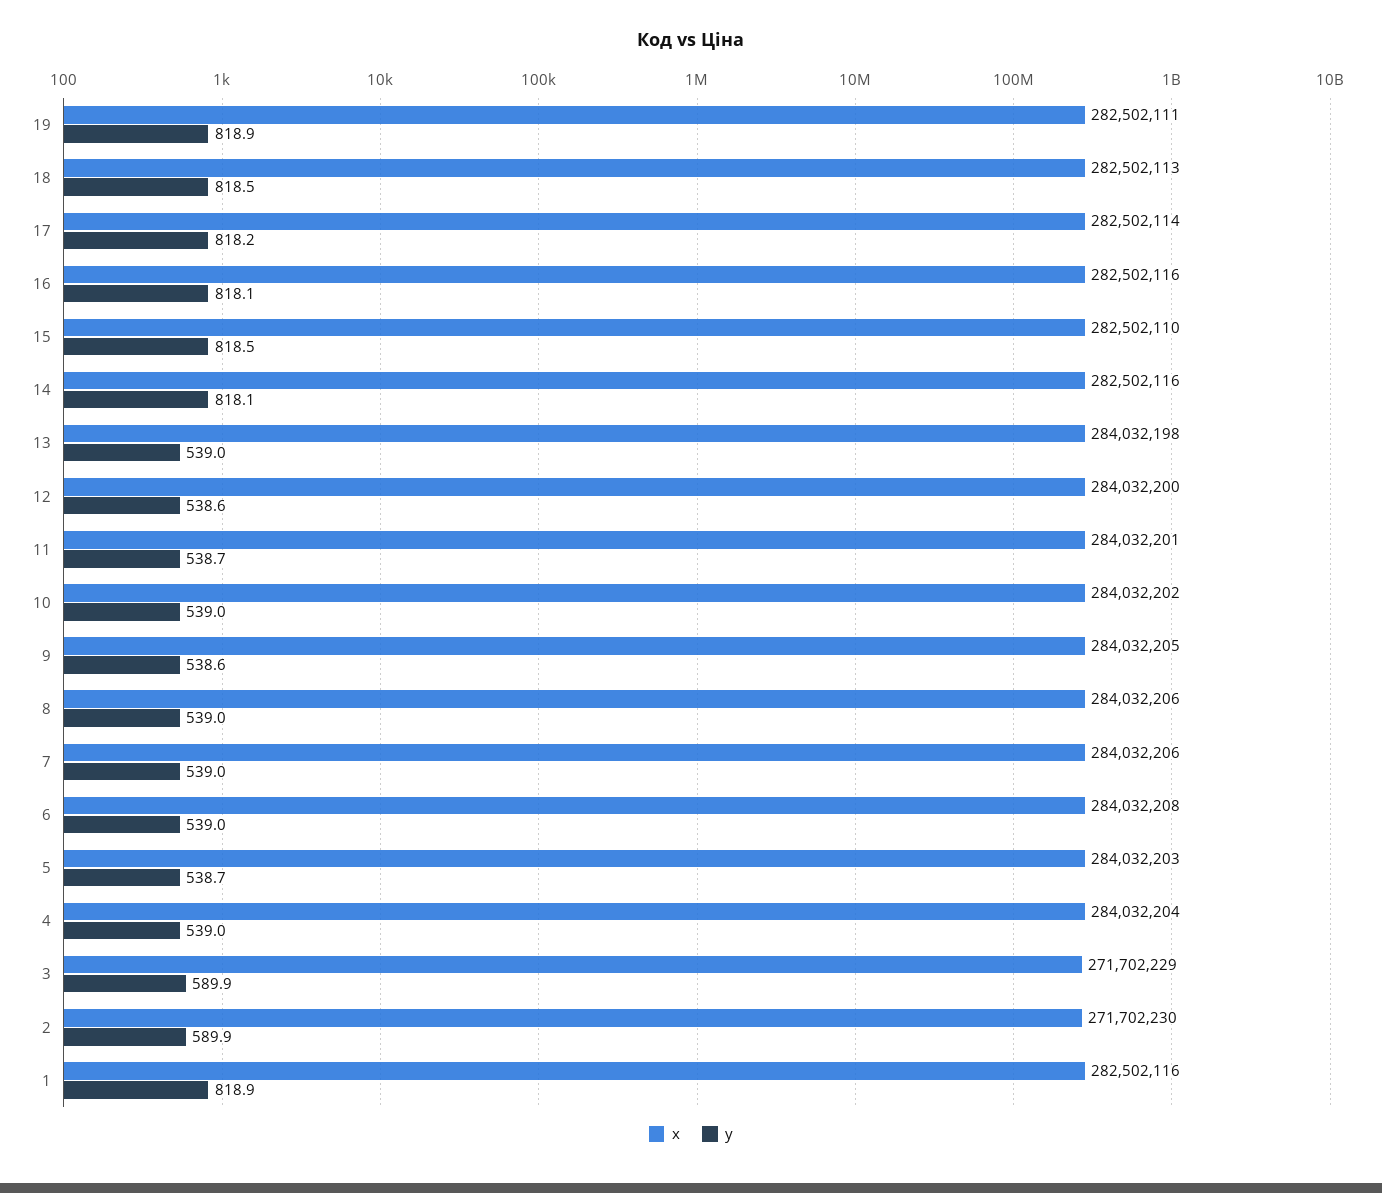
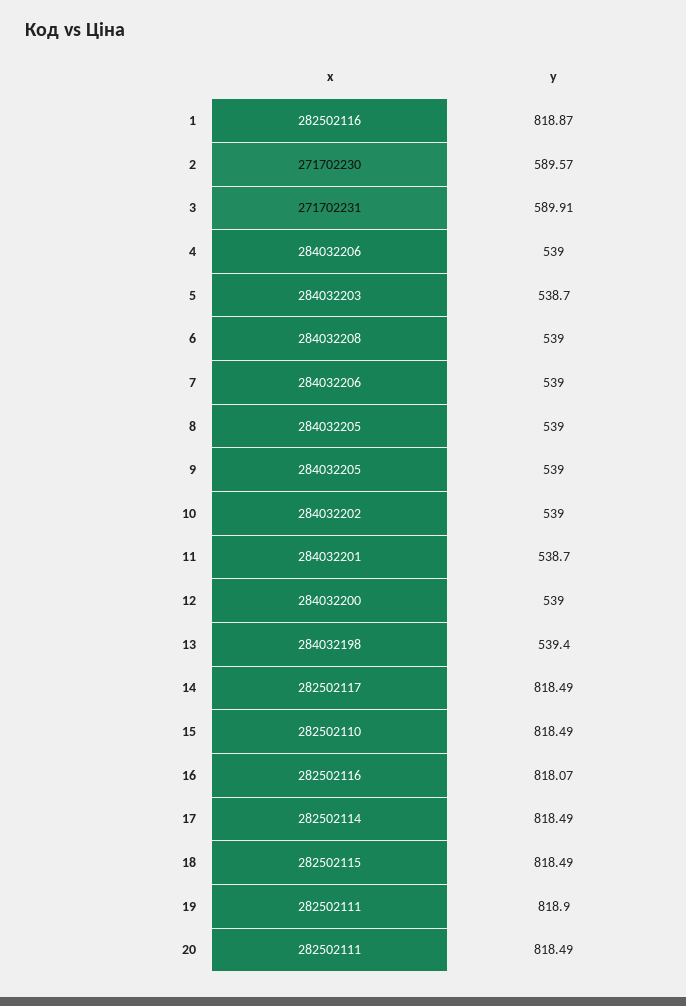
  {
    "x": {
      "19": 282502111,
-     "18": 282502113,
+     "18": 282502115,
      "17": 282502114,
      "16": 282502116,
      "15": 282502110,
-     "14": 282502116,
+     "14": 282502117,
      "13": 284032198,
      "12": 284032200,
      "11": 284032201,
      "10": 284032202,
      "9": 284032205,
-     "8": 284032206,
+     "8": 284032205,
      "7": 284032206,
      "6": 284032208,
      "5": 284032203,
-     "4": 284032204,
+     "4": 284032206,
-     "3": 271702229,
+     "3": 271702231,
      "2": 271702230,
-     "1": 282502116
+     "1": 282502116,
+     "20": 282502111
    },
    "y": {
      "19": 818.9,
      "18": 818.49,
-     "17": 818.2,
+     "17": 818.49,
      "16": 818.07,
      "15": 818.49,
-     "14": 818.1,
+     "14": 818.49,
-     "13": 539,
+     "13": 539.4,
-     "12": 538.6,
+     "12": 539,
      "11": 538.7,
      "10": 539,
-     "9": 538.6,
+     "9": 539,
      "8": 539,
      "7": 539,
      "6": 539,
      "5": 538.7,
      "4": 539,
      "3": 589.91,
-     "2": 589.9,
+     "2": 589.57,
-     "1": 818.87
+     "1": 818.87,
+     "20": 818.49
    }
  }

